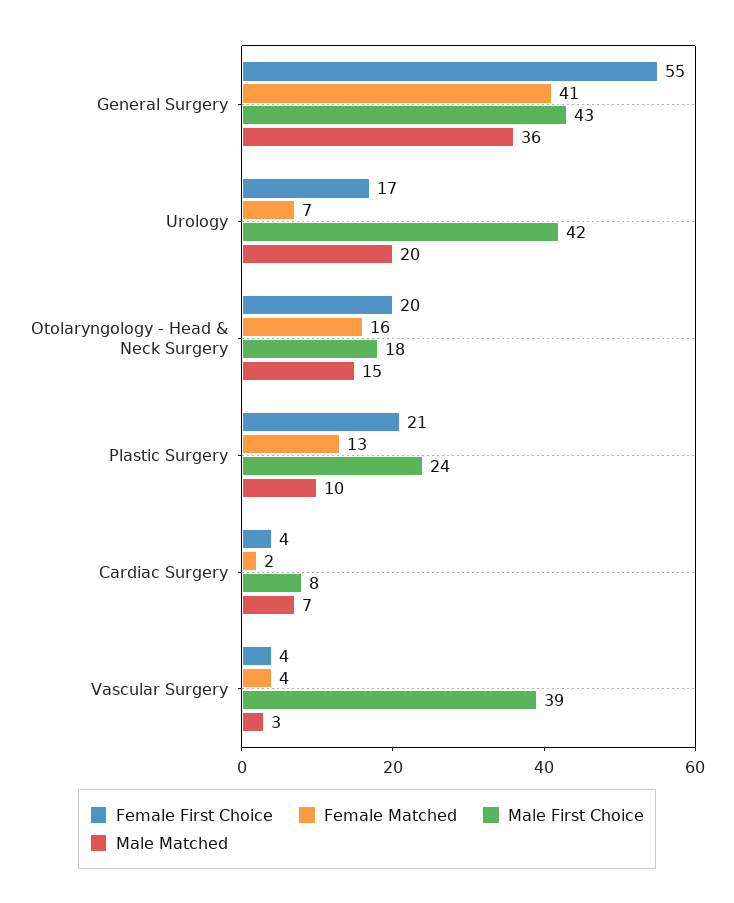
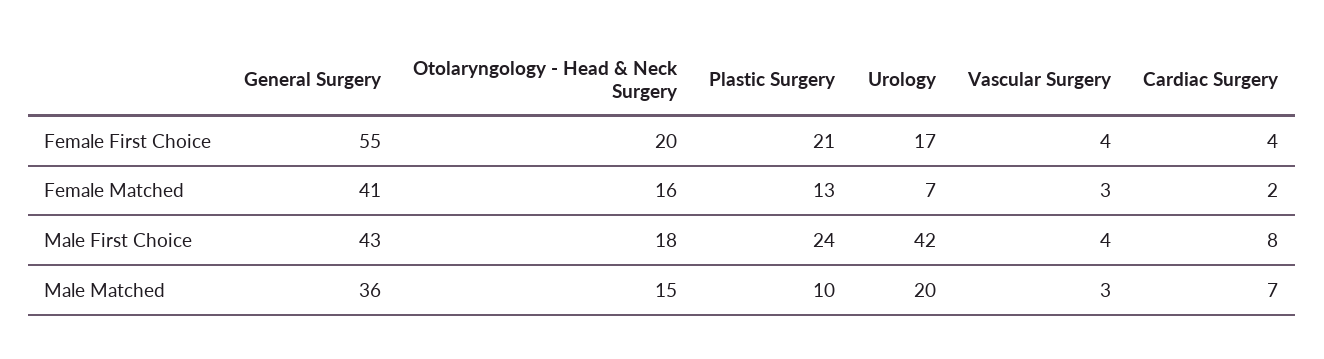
  {
    "Female First Choice": {
      "General Surgery": 55,
      "Urology": 17,
      "Otolaryngology - Head & Neck Surgery": 20,
      "Plastic Surgery": 21,
      "Cardiac Surgery": 4,
      "Vascular Surgery": 4
    },
    "Female Matched": {
      "General Surgery": 41,
      "Urology": 7,
      "Otolaryngology - Head & Neck Surgery": 16,
      "Plastic Surgery": 13,
      "Cardiac Surgery": 2,
-     "Vascular Surgery": 4
+     "Vascular Surgery": 3
    },
    "Male First Choice": {
      "General Surgery": 43,
      "Urology": 42,
      "Otolaryngology - Head & Neck Surgery": 18,
      "Plastic Surgery": 24,
      "Cardiac Surgery": 8,
-     "Vascular Surgery": 39
+     "Vascular Surgery": 4
    },
    "Male Matched": {
      "General Surgery": 36,
      "Urology": 20,
      "Otolaryngology - Head & Neck Surgery": 15,
      "Plastic Surgery": 10,
      "Cardiac Surgery": 7,
      "Vascular Surgery": 3
    }
  }

